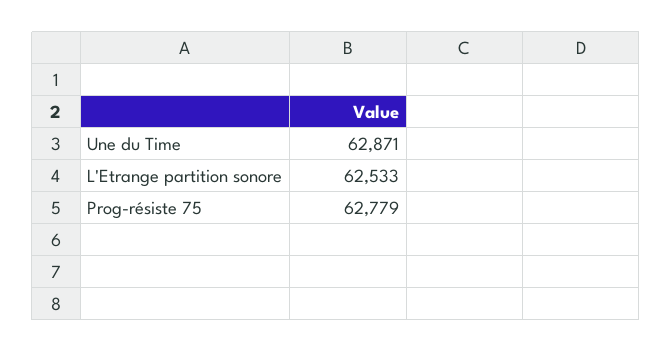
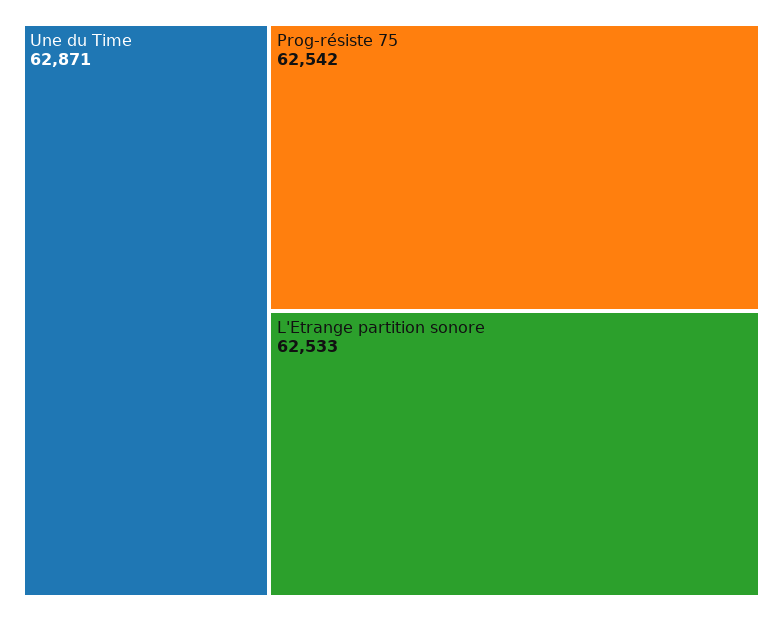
  {
    "Une du Time": 62871,
    "L'Etrange partition sonore": 62533,
-   "Prog-résiste 75": 62779
+   "Prog-résiste 75": 62542
  }

